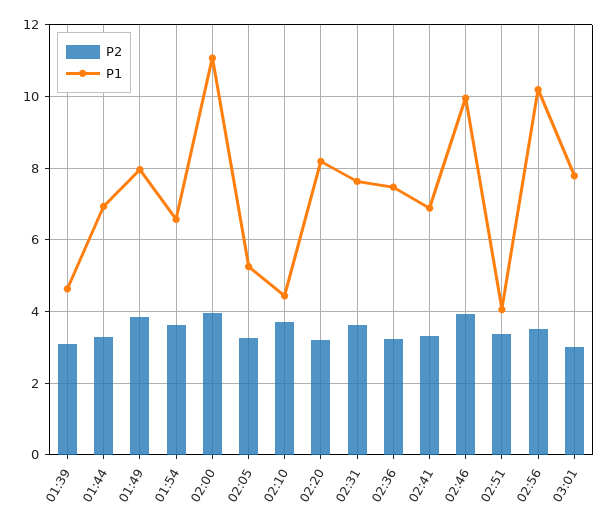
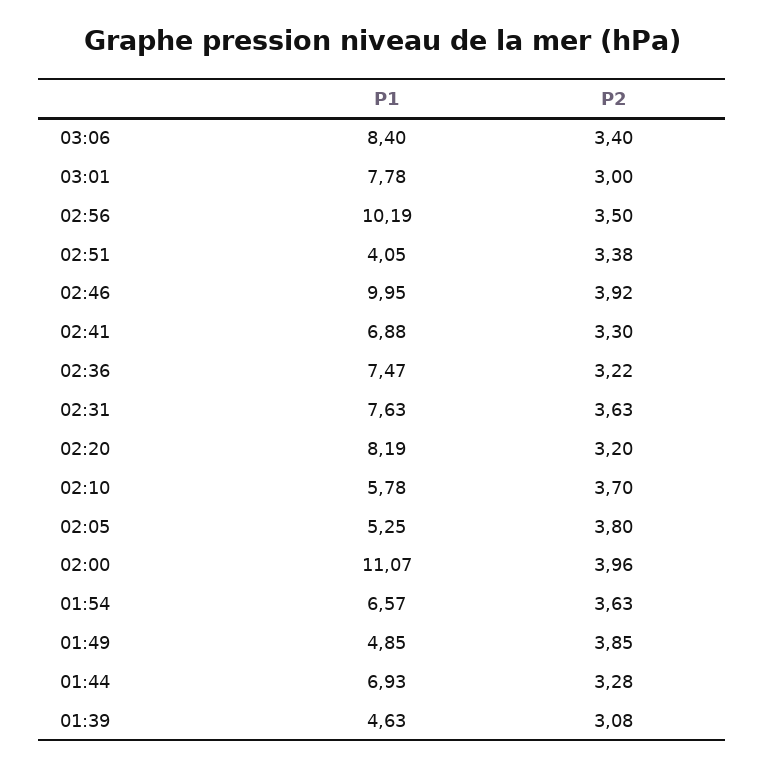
  {
    "P2": {
      "01:39": 3.08,
      "01:44": 3.28,
      "01:49": 3.85,
      "01:54": 3.63,
      "02:00": 3.96,
-     "02:05": 3.2,
+     "02:05": 3.8,
      "02:10": 3.7,
      "02:20": 3.2,
      "02:31": 3.63,
      "02:36": 3.22,
      "02:41": 3.3,
      "02:46": 3.92,
      "02:51": 3.38,
      "02:56": 3.5,
-     "03:01": 3
+     "03:01": 3,
+     "03:06": 3.4
    },
    "P1": {
      "01:39": 4.63,
      "01:44": 6.93,
-     "01:49": 8,
+     "01:49": 4.85,
      "01:54": 6.57,
      "02:00": 11.07,
      "02:05": 5.25,
-     "02:10": 4.4,
+     "02:10": 5.78,
      "02:20": 8.19,
      "02:31": 7.63,
      "02:36": 7.47,
      "02:41": 6.88,
      "02:46": 9.95,
      "02:51": 4.05,
      "02:56": 10.19,
-     "03:01": 7.78
+     "03:01": 7.78,
+     "03:06": 8.4
    }
  }

